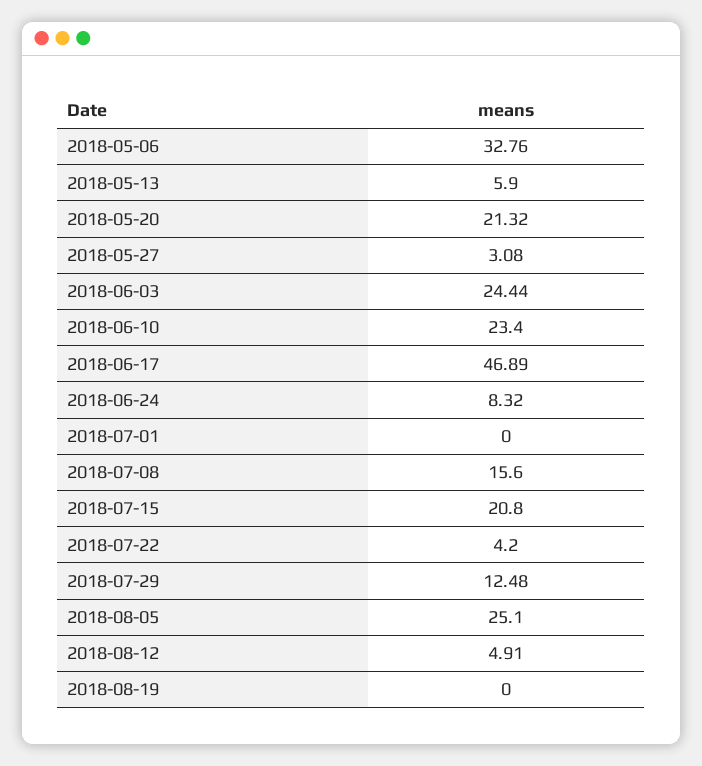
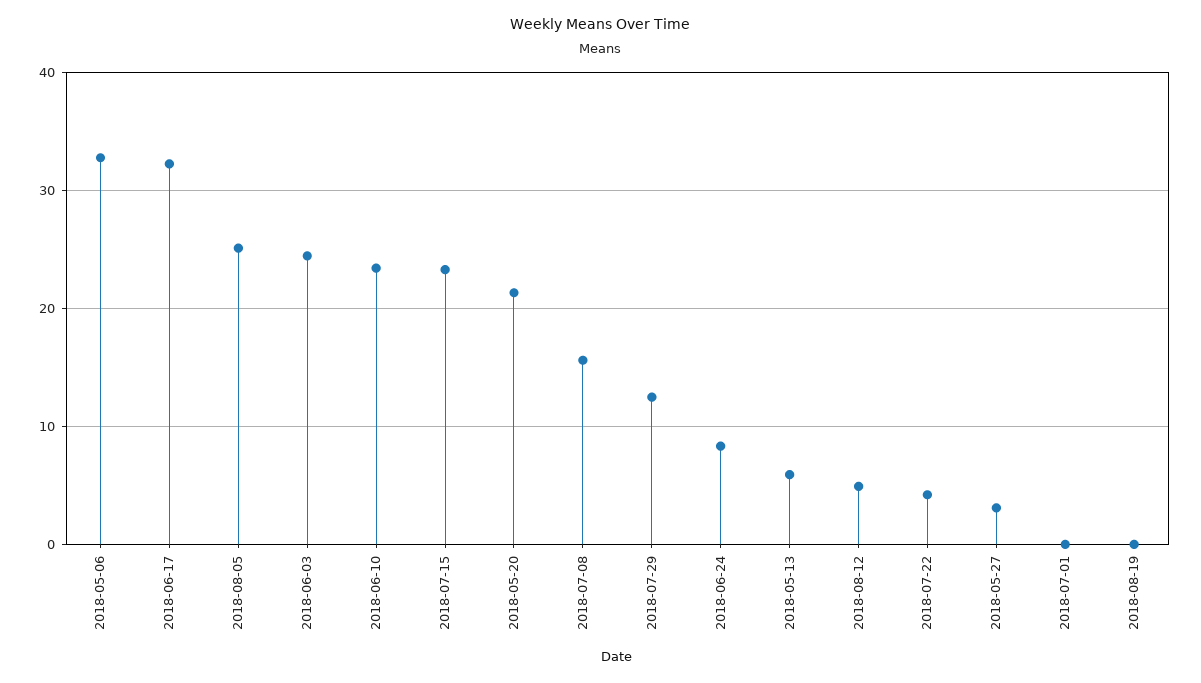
  {
    "2018-05-06": 32.76,
    "2018-05-13": 5.9,
    "2018-05-20": 21.32,
    "2018-05-27": 3.08,
    "2018-06-03": 24.44,
    "2018-06-10": 23.4,
-   "2018-06-17": 46.89,
+   "2018-06-17": 32,
    "2018-06-24": 8.32,
    "2018-07-01": 0,
    "2018-07-08": 15.6,
-   "2018-07-15": 20.8,
+   "2018-07-15": 23,
    "2018-07-22": 4.2,
    "2018-07-29": 12.48,
    "2018-08-05": 25.1,
    "2018-08-12": 4.91,
    "2018-08-19": 0
  }

